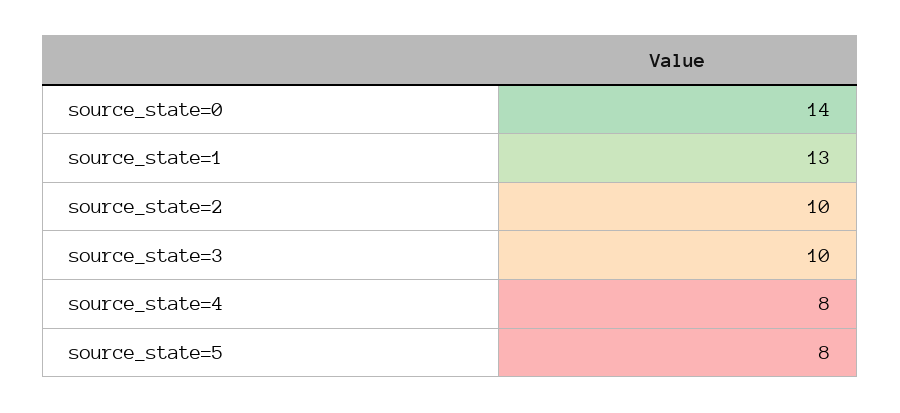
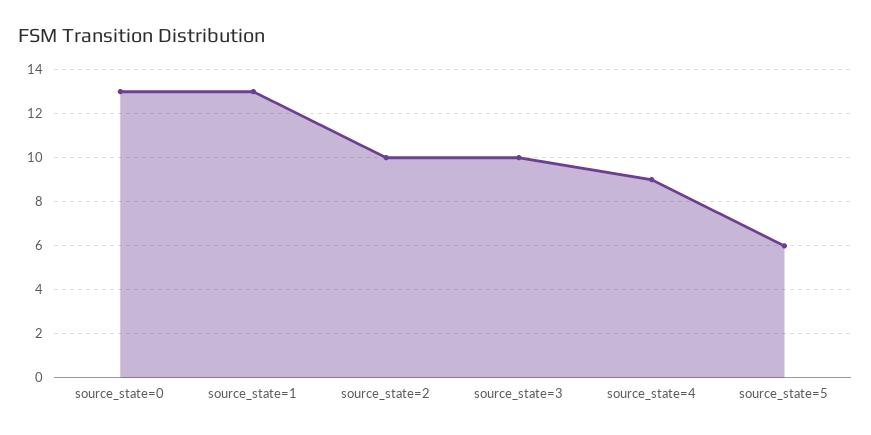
  {
-   "source_state=0": 14,
+   "source_state=0": 13,
    "source_state=1": 13,
    "source_state=2": 10,
    "source_state=3": 10,
-   "source_state=4": 8,
+   "source_state=4": 9,
-   "source_state=5": 8
+   "source_state=5": 6
  }

